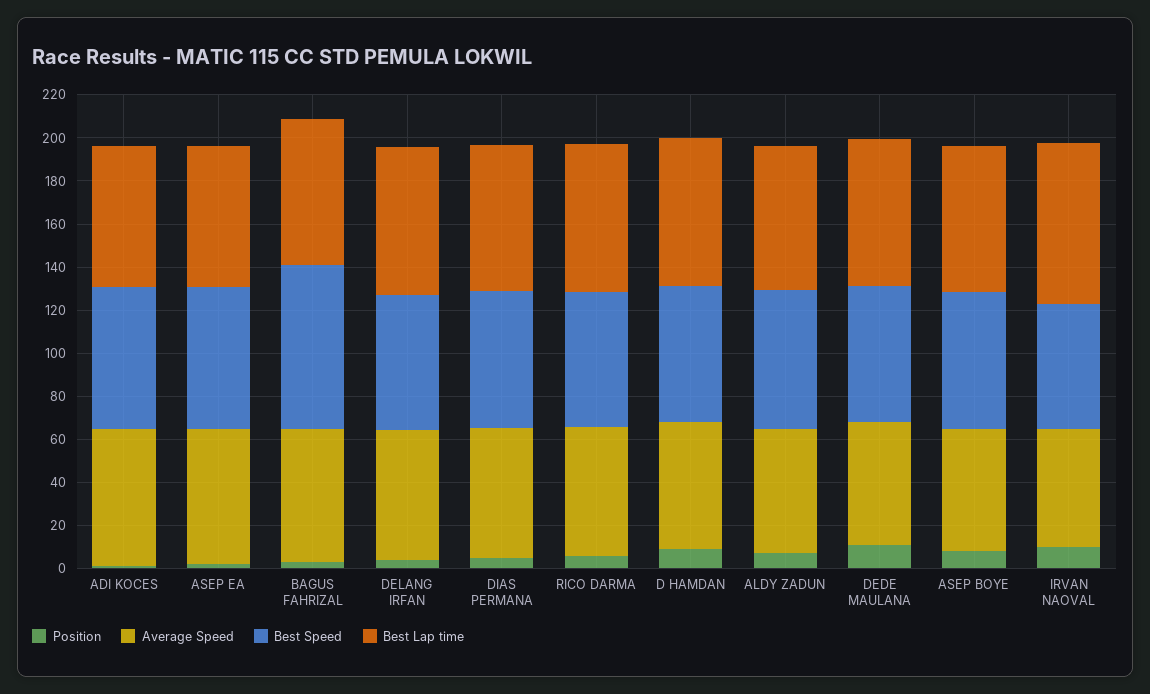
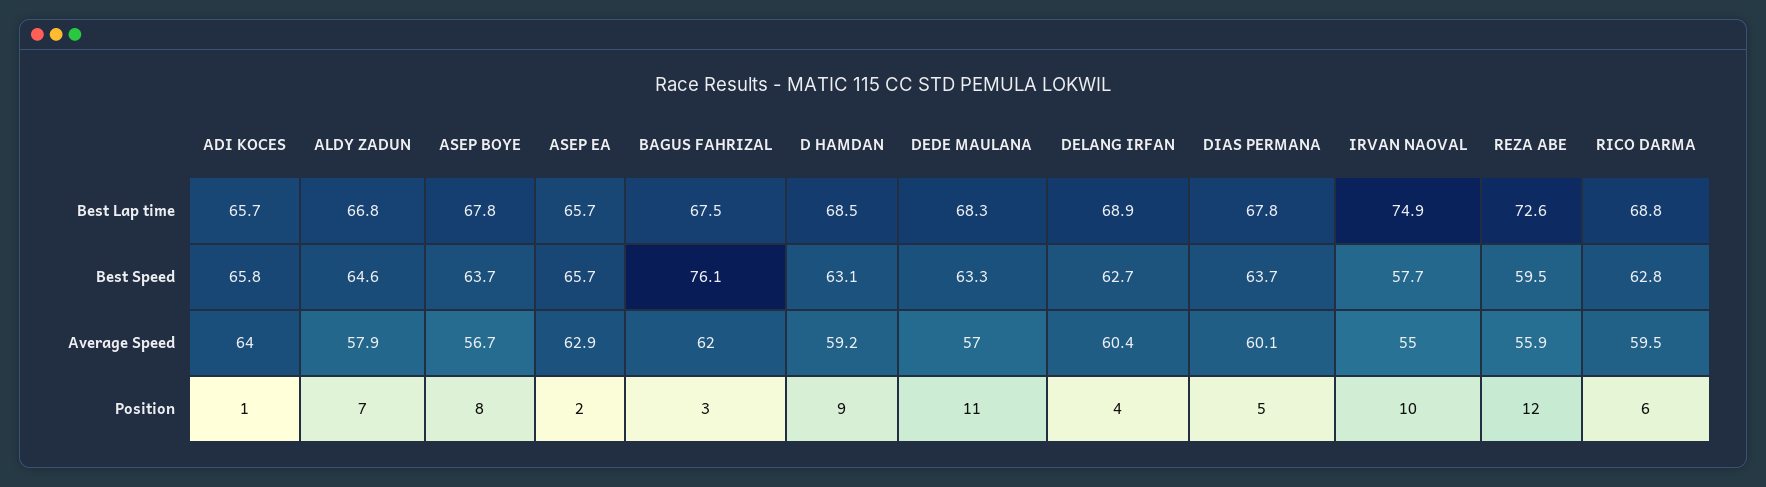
  {
    "Position": {
      "ADI KOCES": 1,
      "ASEP EA": 2,
      "BAGUS FAHRIZAL": 3,
      "DELANG IRFAN": 4,
      "DIAS PERMANA": 5,
      "RICO DARMA": 6,
      "D HAMDAN": 9,
      "ALDY ZADUN": 7,
      "DEDE MAULANA": 11,
      "ASEP BOYE": 8,
-     "IRVAN NAOVAL": 10
+     "IRVAN NAOVAL": 10,
+     "REZA ABE": 12
    },
    "Average Speed": {
      "ADI KOCES": 64,
      "ASEP EA": 62.9,
      "BAGUS FAHRIZAL": 62,
      "DELANG IRFAN": 60.4,
      "DIAS PERMANA": 60.1,
      "RICO DARMA": 59.5,
      "D HAMDAN": 59.2,
      "ALDY ZADUN": 57.9,
      "DEDE MAULANA": 57,
      "ASEP BOYE": 56.7,
-     "IRVAN NAOVAL": 55
+     "IRVAN NAOVAL": 55,
+     "REZA ABE": 55.9
    },
    "Best Speed": {
      "ADI KOCES": 65.8,
      "ASEP EA": 65.7,
      "BAGUS FAHRIZAL": 76.1,
      "DELANG IRFAN": 62.7,
      "DIAS PERMANA": 63.7,
      "RICO DARMA": 62.8,
      "D HAMDAN": 63.1,
      "ALDY ZADUN": 64.6,
      "DEDE MAULANA": 63.3,
      "ASEP BOYE": 63.7,
-     "IRVAN NAOVAL": 57.7
+     "IRVAN NAOVAL": 57.7,
+     "REZA ABE": 59.5
    },
    "Best Lap time": {
      "ADI KOCES": 65.7,
      "ASEP EA": 65.7,
      "BAGUS FAHRIZAL": 67.5,
      "DELANG IRFAN": 68.9,
      "DIAS PERMANA": 67.8,
      "RICO DARMA": 68.8,
      "D HAMDAN": 68.5,
      "ALDY ZADUN": 66.8,
      "DEDE MAULANA": 68.3,
      "ASEP BOYE": 67.8,
-     "IRVAN NAOVAL": 74.9
+     "IRVAN NAOVAL": 74.9,
+     "REZA ABE": 72.6
    }
  }

